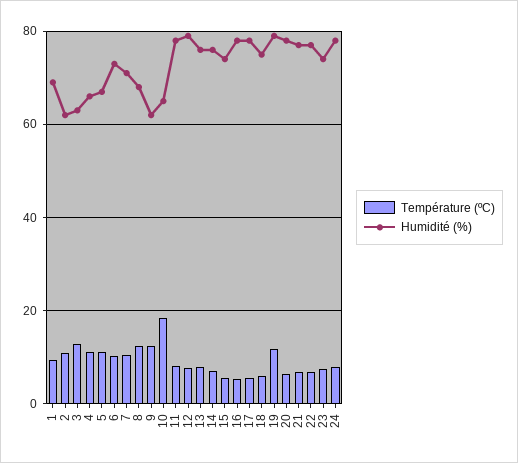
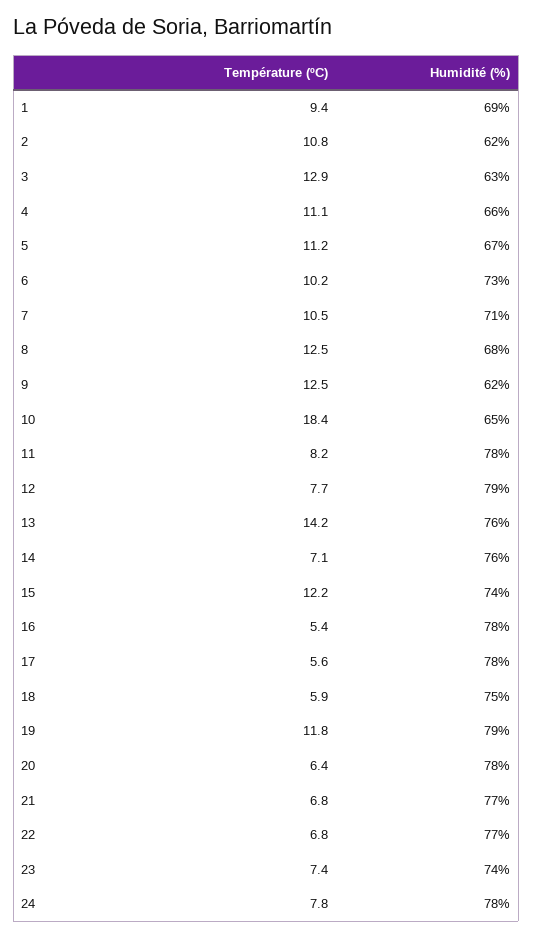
  {
    "Température (ºC)": {
      "1": 9.4,
      "2": 10.8,
      "3": 12.9,
      "4": 11.1,
      "5": 11.2,
      "6": 10.2,
      "7": 10.5,
      "8": 12.5,
      "9": 12.5,
      "10": 18.4,
      "11": 8.2,
      "12": 7.7,
-     "13": 8,
+     "13": 14.2,
      "14": 7.1,
-     "15": 6,
+     "15": 12.2,
      "16": 5.4,
      "17": 5.6,
      "18": 5.9,
      "19": 11.8,
      "20": 6.4,
      "21": 6.8,
      "22": 6.8,
      "23": 7.4,
      "24": 7.8
    },
    "Humidité (%)": {
      "1": 69,
      "2": 62,
      "3": 63,
      "4": 66,
      "5": 67,
      "6": 73,
      "7": 71,
      "8": 68,
      "9": 62,
      "10": 65,
      "11": 78,
      "12": 79,
      "13": 76,
      "14": 76,
      "15": 74,
      "16": 78,
      "17": 78,
      "18": 75,
      "19": 79,
      "20": 78,
      "21": 77,
      "22": 77,
      "23": 74,
      "24": 78
    }
  }

